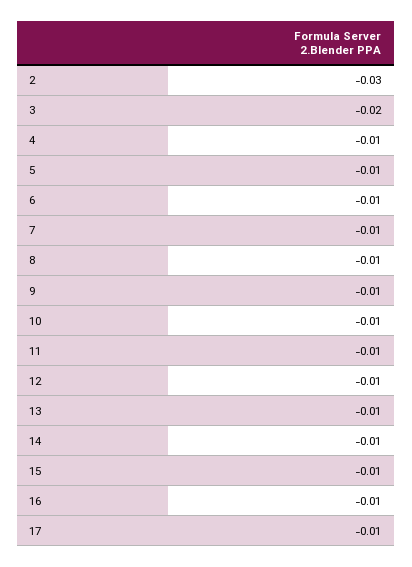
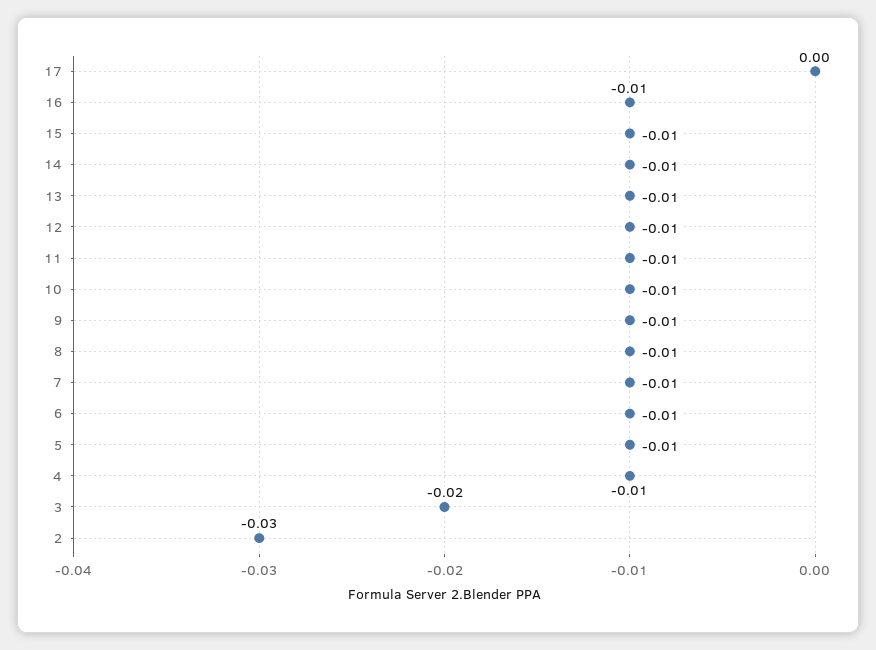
  {
    "2": -0.03,
    "3": -0.02,
    "4": -0.01,
    "5": -0.01,
    "6": -0.01,
    "7": -0.01,
    "8": -0.01,
    "9": -0.01,
    "10": -0.01,
    "11": -0.01,
    "12": -0.01,
    "13": -0.01,
    "14": -0.01,
    "15": -0.01,
    "16": -0.01,
-   "17": -0.01
+   "17": 0
  }

